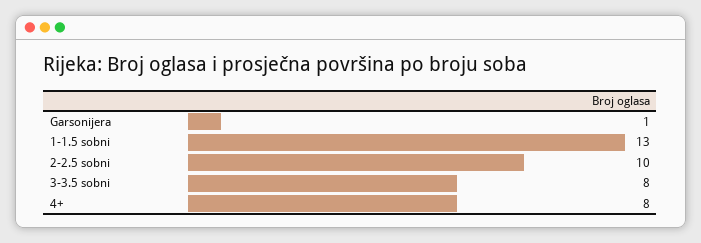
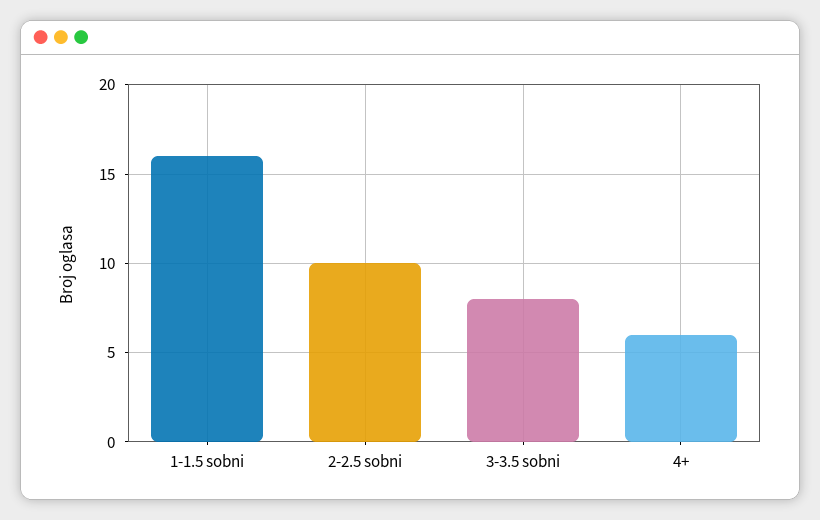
  {
-   "Garsonijera": 1,
-   "1-1.5 sobni": 13,
+   "1-1.5 sobni": 16,
    "2-2.5 sobni": 10,
    "3-3.5 sobni": 8,
-   "4+": 8
+   "4+": 6
  }

